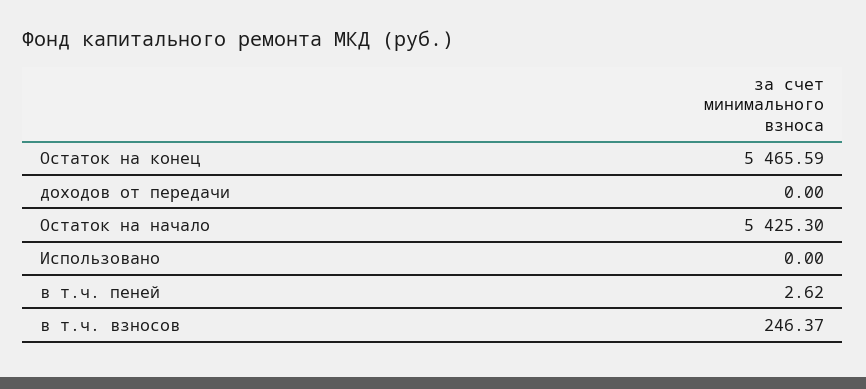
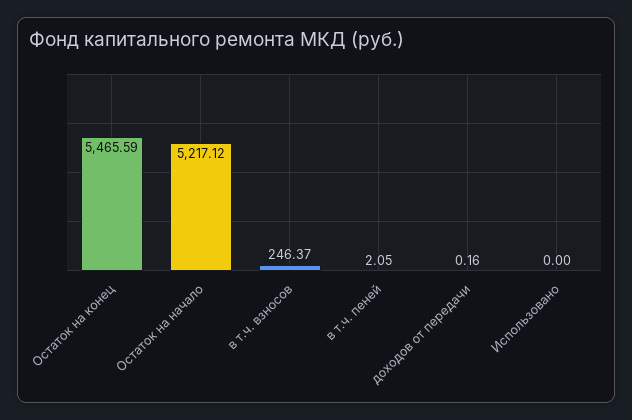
  {
    "Остаток на конец": 5465.59,
-   "доходов от передачи": 0,
+   "доходов от передачи": 0.16,
-   "Остаток на начало": 5425.3,
+   "Остаток на начало": 5217.12,
    "Использовано": 0,
-   "в т.ч. пеней": 2.62,
+   "в т.ч. пеней": 2.05,
    "в т.ч. взносов": 246.37
  }

